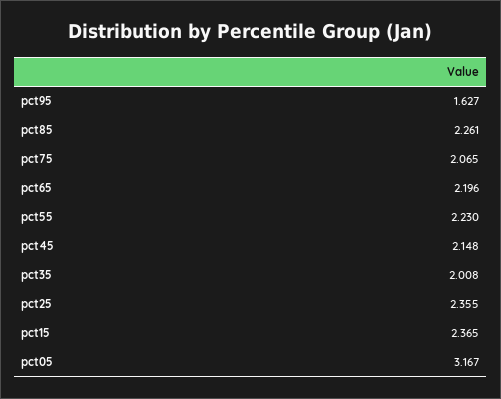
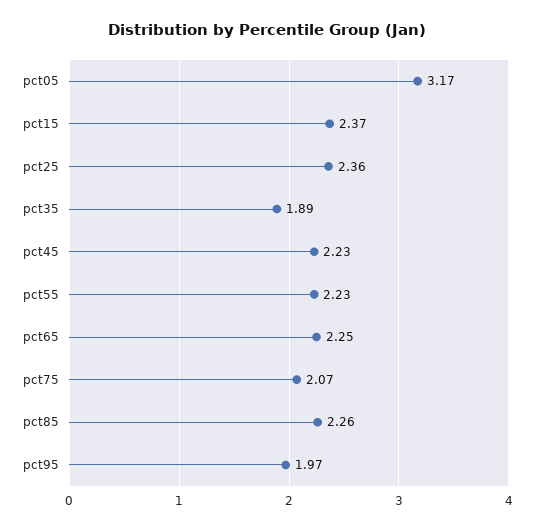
  {
-   "pct95": 1.627,
+   "pct95": 1.97,
    "pct85": 2.261,
    "pct75": 2.065,
-   "pct65": 2.196,
+   "pct65": 2.25,
    "pct55": 2.23,
-   "pct45": 2.148,
+   "pct45": 2.23,
-   "pct35": 2.008,
+   "pct35": 1.89,
    "pct25": 2.355,
    "pct15": 2.365,
    "pct05": 3.167
  }

